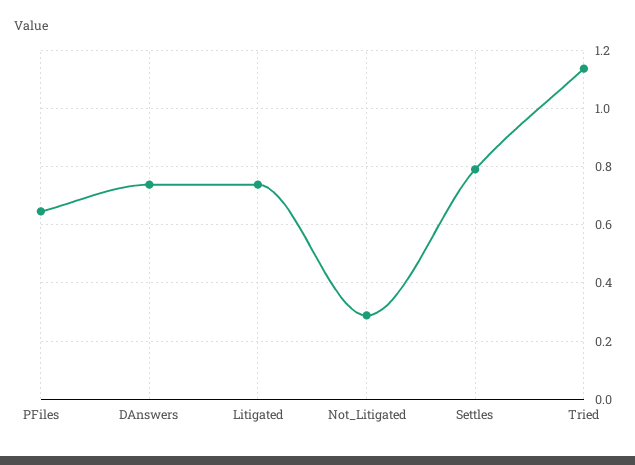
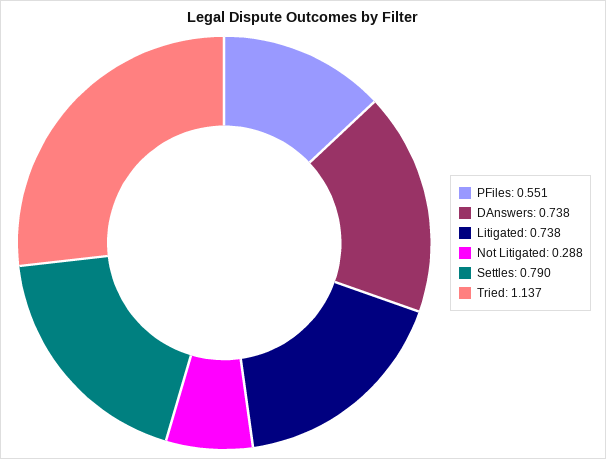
  {
-   "PFiles": 0.65,
+   "PFiles": 0.551,
    "DAnswers": 0.738,
    "Litigated": 0.738,
    "Not_Litigated": 0.288,
    "Settles": 0.79,
    "Tried": 1.137
  }

